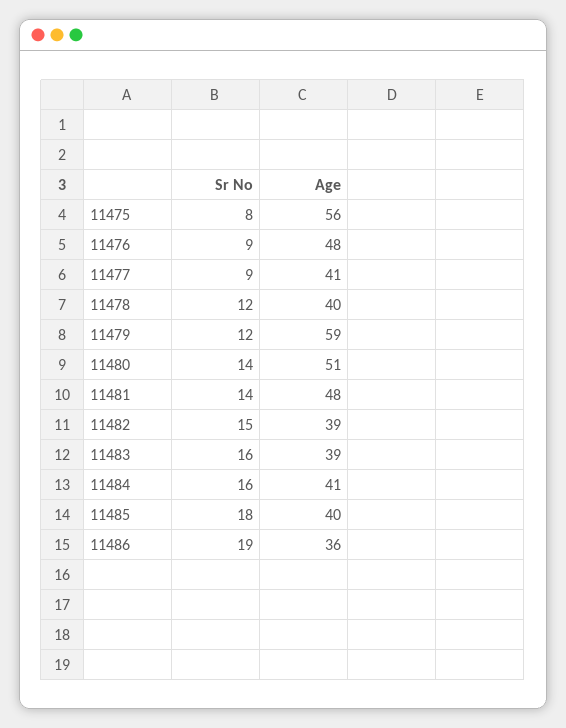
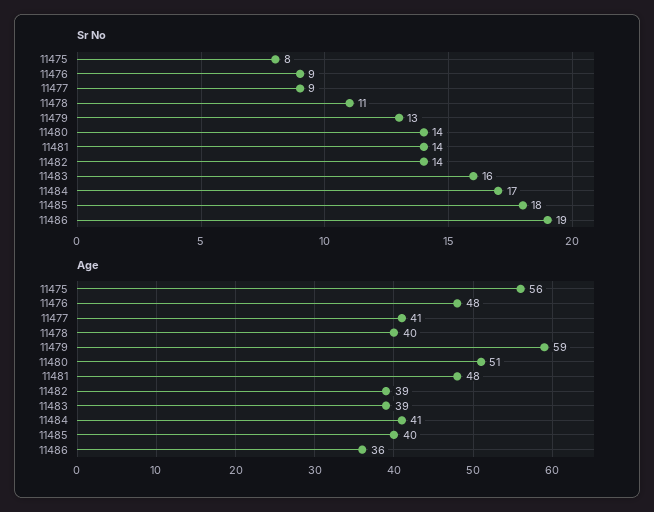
  {
    "Sr No": {
      "11475": 8,
      "11476": 9,
      "11477": 9,
-     "11478": 12,
+     "11478": 11,
-     "11479": 12,
+     "11479": 13,
      "11480": 14,
      "11481": 14,
-     "11482": 15,
+     "11482": 14,
      "11483": 16,
-     "11484": 16,
+     "11484": 17,
      "11485": 18,
      "11486": 19
    },
    "Age": {
      "11475": 56,
      "11476": 48,
      "11477": 41,
      "11478": 40,
      "11479": 59,
      "11480": 51,
      "11481": 48,
      "11482": 39,
      "11483": 39,
      "11484": 41,
      "11485": 40,
      "11486": 36
    }
  }

